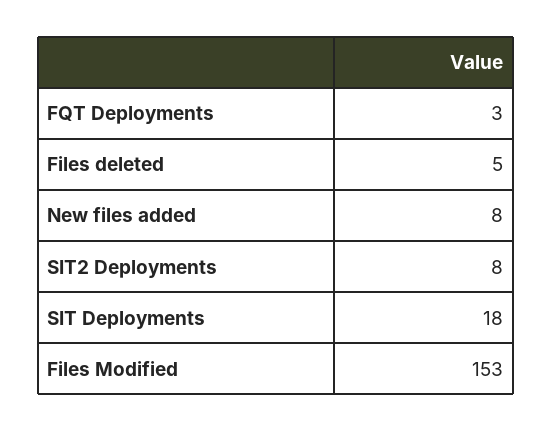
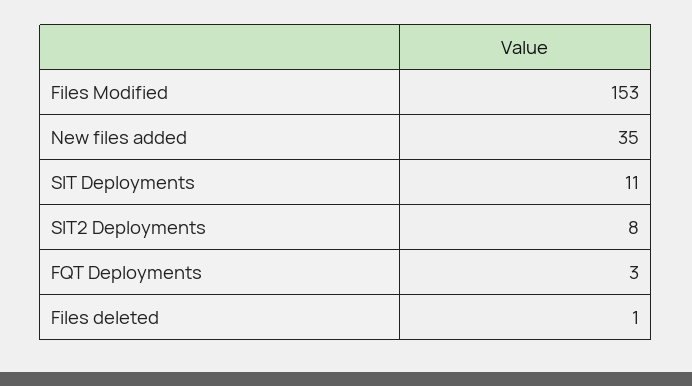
  {
    "FQT Deployments": 3,
-   "Files deleted": 5,
+   "Files deleted": 1,
-   "New files added": 8,
+   "New files added": 35,
    "SIT2 Deployments": 8,
-   "SIT Deployments": 18,
+   "SIT Deployments": 11,
    "Files Modified": 153
  }

